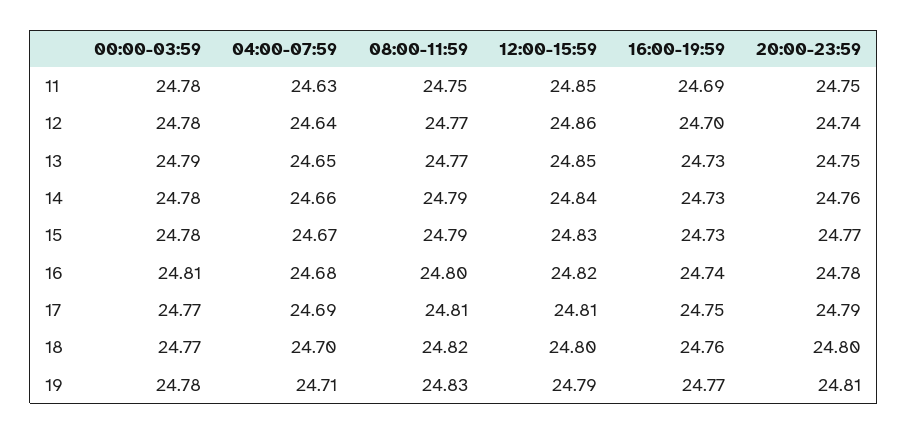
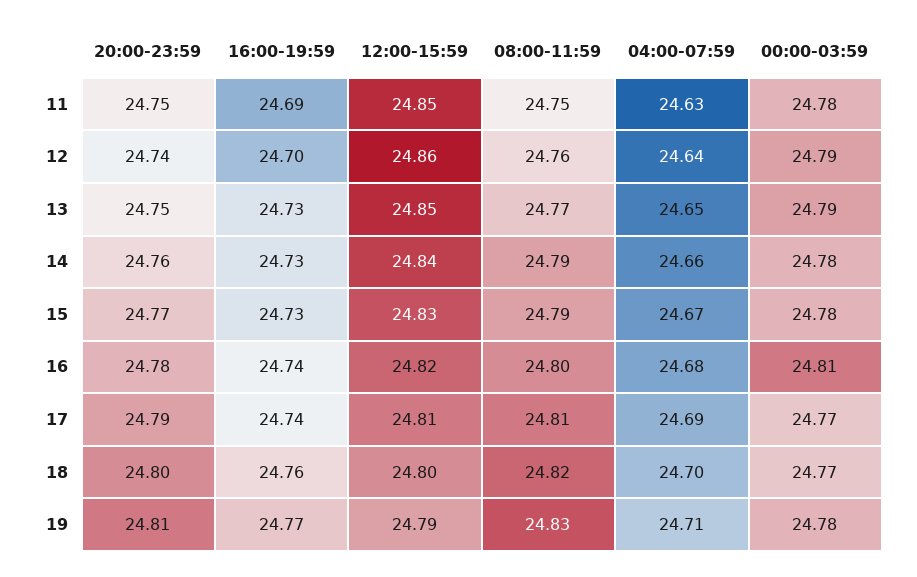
  {
    "00:00-03:59": {
      "11": 24.78,
-     "12": 24.78,
+     "12": 24.79,
      "13": 24.79,
      "14": 24.78,
      "15": 24.78,
      "16": 24.81,
      "17": 24.77,
      "18": 24.77,
      "19": 24.78
    },
    "04:00-07:59": {
      "11": 24.63,
      "12": 24.64,
      "13": 24.65,
      "14": 24.66,
      "15": 24.67,
      "16": 24.68,
      "17": 24.69,
      "18": 24.7,
      "19": 24.71
    },
    "08:00-11:59": {
      "11": 24.75,
-     "12": 24.77,
+     "12": 24.76,
      "13": 24.77,
      "14": 24.79,
      "15": 24.79,
      "16": 24.8,
      "17": 24.81,
      "18": 24.82,
      "19": 24.83
    },
    "12:00-15:59": {
      "11": 24.85,
      "12": 24.86,
      "13": 24.85,
      "14": 24.84,
      "15": 24.83,
      "16": 24.82,
      "17": 24.81,
      "18": 24.8,
      "19": 24.79
    },
    "16:00-19:59": {
      "11": 24.69,
      "12": 24.7,
      "13": 24.73,
      "14": 24.73,
      "15": 24.73,
      "16": 24.74,
-     "17": 24.75,
+     "17": 24.74,
      "18": 24.76,
      "19": 24.77
    },
    "20:00-23:59": {
      "11": 24.75,
      "12": 24.74,
      "13": 24.75,
      "14": 24.76,
      "15": 24.77,
      "16": 24.78,
      "17": 24.79,
      "18": 24.8,
      "19": 24.81
    }
  }

